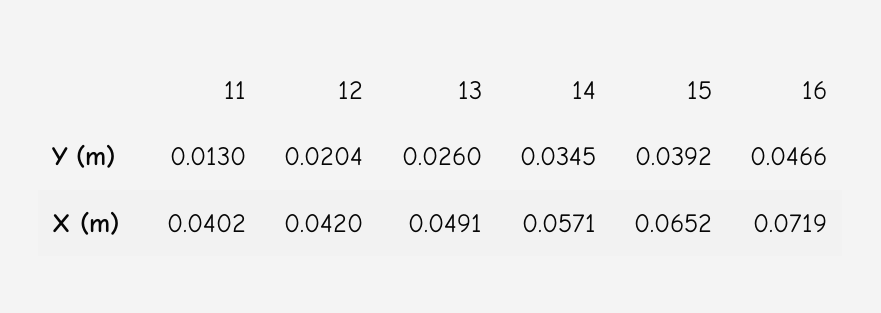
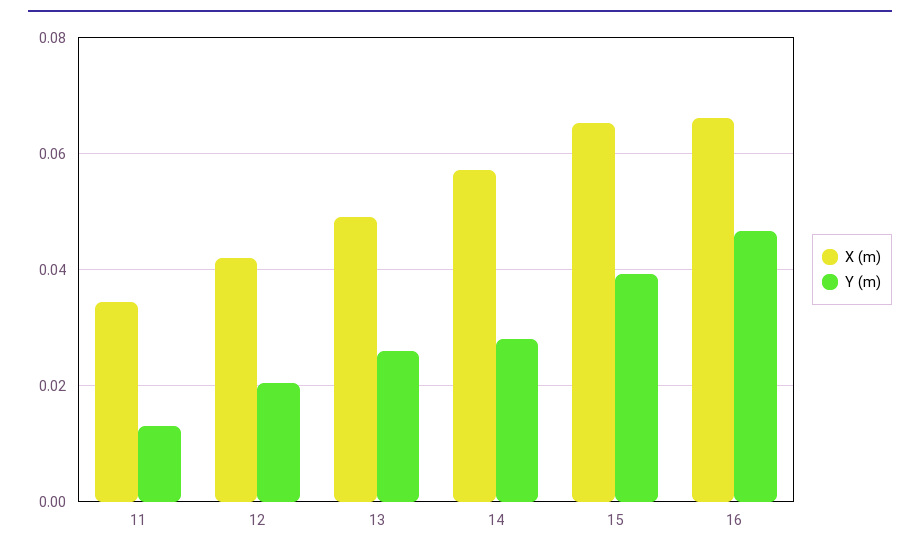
  {
    "Y (m)": {
      "11": 0.013,
      "12": 0.0204,
      "13": 0.026,
-     "14": 0.0345,
+     "14": 0.028,
      "15": 0.0392,
      "16": 0.0466
    },
    "X (m)": {
-     "11": 0.0402,
+     "11": 0.034,
      "12": 0.042,
      "13": 0.0491,
      "14": 0.0571,
      "15": 0.0652,
-     "16": 0.0719
+     "16": 0.066
    }
  }

